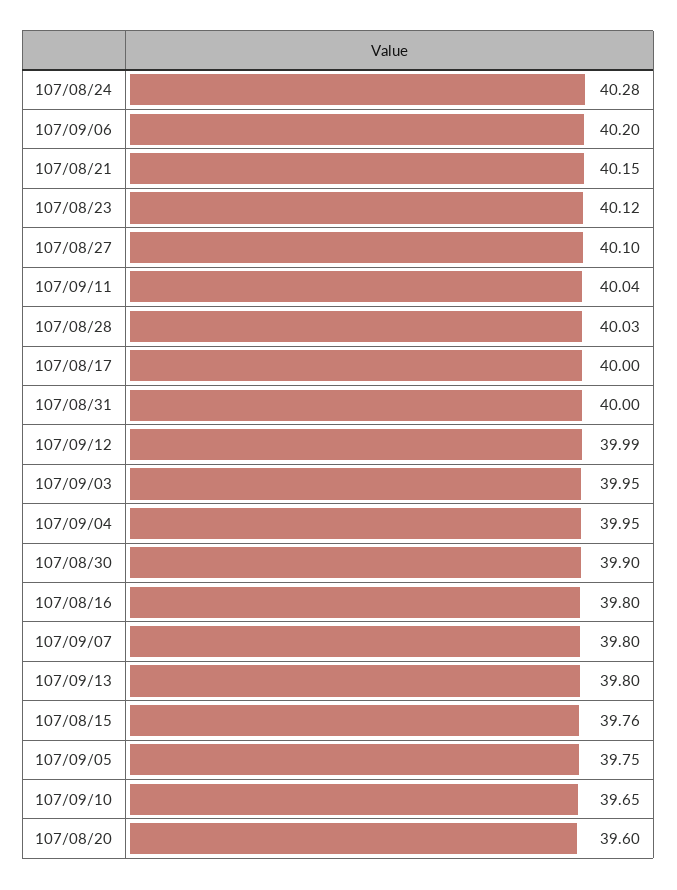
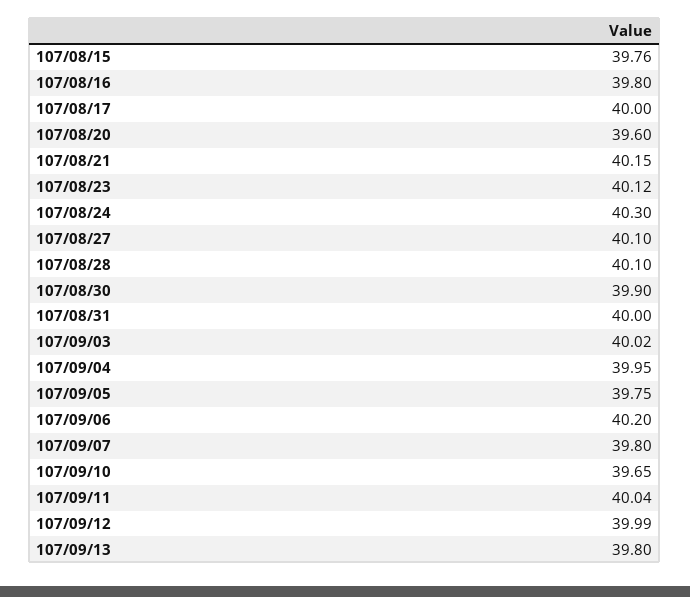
  {
-   "107/08/24": 40.28,
+   "107/08/24": 40.3,
    "107/09/06": 40.2,
    "107/08/21": 40.15,
    "107/08/23": 40.12,
    "107/08/27": 40.1,
    "107/09/11": 40.04,
-   "107/08/28": 40.03,
+   "107/08/28": 40.1,
    "107/08/17": 40,
    "107/08/31": 40,
    "107/09/12": 39.99,
-   "107/09/03": 39.95,
+   "107/09/03": 40.02,
    "107/09/04": 39.95,
    "107/08/30": 39.9,
    "107/08/16": 39.8,
    "107/09/07": 39.8,
    "107/09/13": 39.8,
    "107/08/15": 39.76,
    "107/09/05": 39.75,
    "107/09/10": 39.65,
    "107/08/20": 39.6
  }

